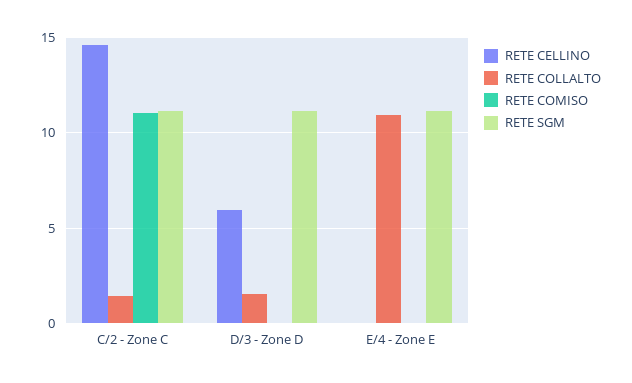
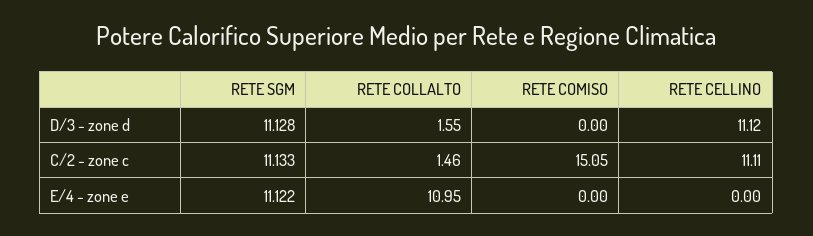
  {
    "RETE CELLINO": {
-     "C/2 - Zone C": 14.5,
+     "C/2 - Zone C": 11.11,
-     "D/3 - Zone D": 6,
+     "D/3 - Zone D": 11.12,
      "E/4 - Zone E": 0
    },
    "RETE COLLALTO": {
      "C/2 - Zone C": 1.46,
      "D/3 - Zone D": 1.55,
      "E/4 - Zone E": 10.95
    },
    "RETE COMISO": {
-     "C/2 - Zone C": 11,
+     "C/2 - Zone C": 15.05,
      "D/3 - Zone D": 0,
      "E/4 - Zone E": 0
    },
    "RETE SGM": {
      "C/2 - Zone C": 11.133,
      "D/3 - Zone D": 11.128,
      "E/4 - Zone E": 11.122
    }
  }

